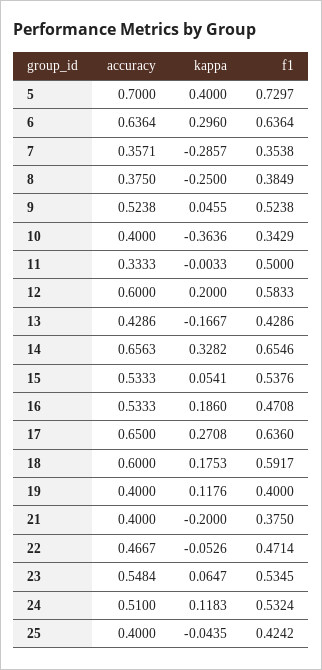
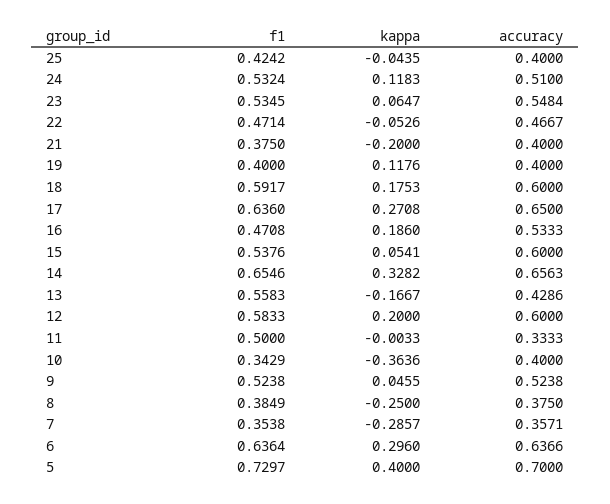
  {
    "accuracy": {
      "5": 0.7,
-     "6": 0.6364,
+     "6": 0.6366,
      "7": 0.3571,
      "8": 0.375,
      "9": 0.5238,
      "10": 0.4,
      "11": 0.3333,
      "12": 0.6,
      "13": 0.4286,
      "14": 0.6563,
-     "15": 0.5333,
+     "15": 0.6,
      "16": 0.5333,
      "17": 0.65,
      "18": 0.6,
      "19": 0.4,
      "21": 0.4,
      "22": 0.4667,
      "23": 0.5484,
      "24": 0.51,
      "25": 0.4
    },
    "kappa": {
      "5": 0.4,
      "6": 0.296,
      "7": -0.2857,
      "8": -0.25,
      "9": 0.0455,
      "10": -0.3636,
      "11": -0.0033,
      "12": 0.2,
      "13": -0.1667,
      "14": 0.3282,
      "15": 0.0541,
      "16": 0.186,
      "17": 0.2708,
      "18": 0.1753,
      "19": 0.1176,
      "21": -0.2,
      "22": -0.0526,
      "23": 0.0647,
      "24": 0.1183,
      "25": -0.0435
    },
    "f1": {
      "5": 0.7297,
      "6": 0.6364,
      "7": 0.3538,
      "8": 0.3849,
      "9": 0.5238,
      "10": 0.3429,
      "11": 0.5,
      "12": 0.5833,
-     "13": 0.4286,
+     "13": 0.5583,
      "14": 0.6546,
      "15": 0.5376,
      "16": 0.4708,
      "17": 0.636,
      "18": 0.5917,
      "19": 0.4,
      "21": 0.375,
      "22": 0.4714,
      "23": 0.5345,
      "24": 0.5324,
      "25": 0.4242
    }
  }

